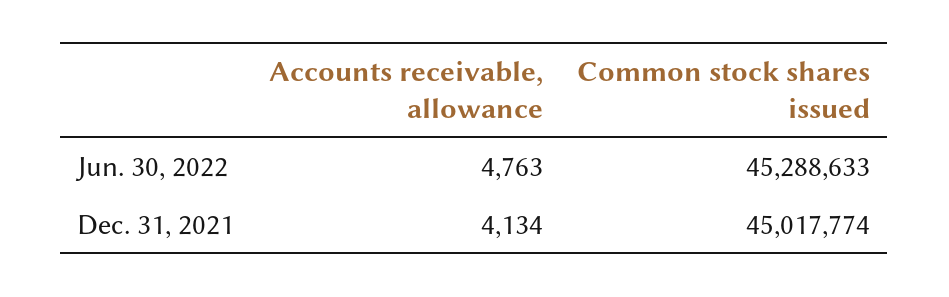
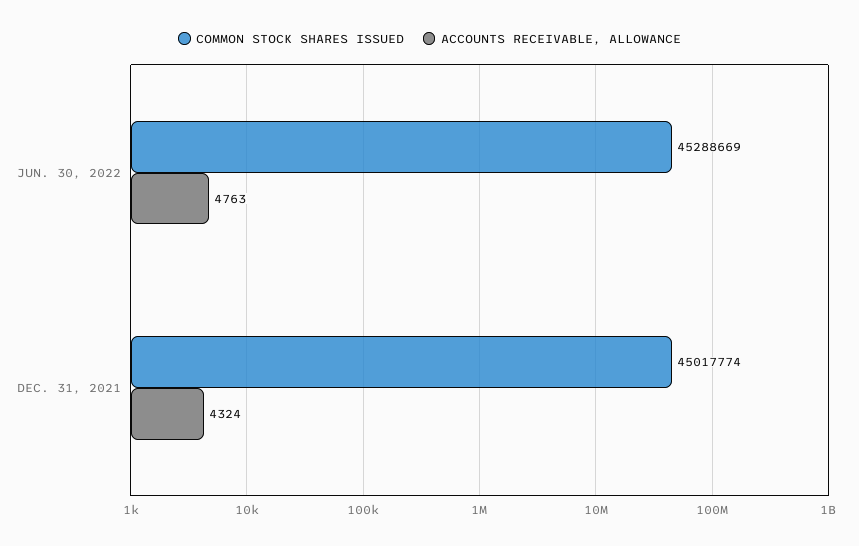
  {
    "Accounts receivable, allowance": {
      "Jun. 30, 2022": 4763,
-     "Dec. 31, 2021": 4134
+     "Dec. 31, 2021": 4324
    },
    "Common stock shares issued": {
-     "Jun. 30, 2022": 45288633,
+     "Jun. 30, 2022": 45288669,
      "Dec. 31, 2021": 45017774
    }
  }

